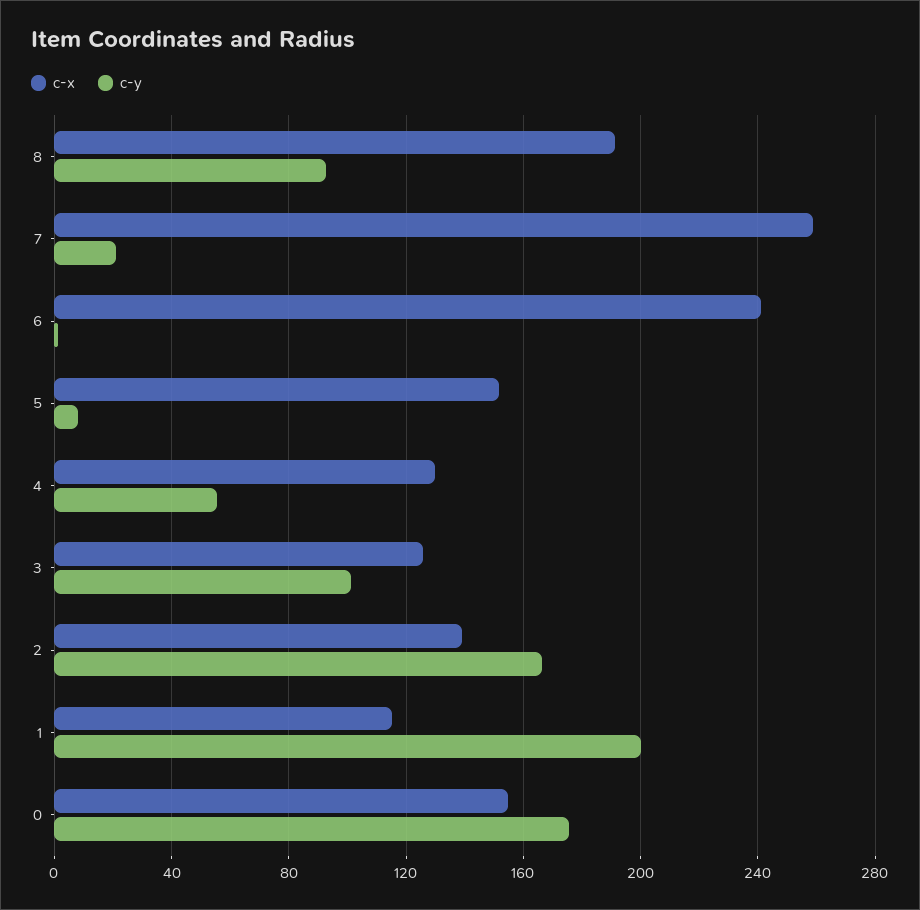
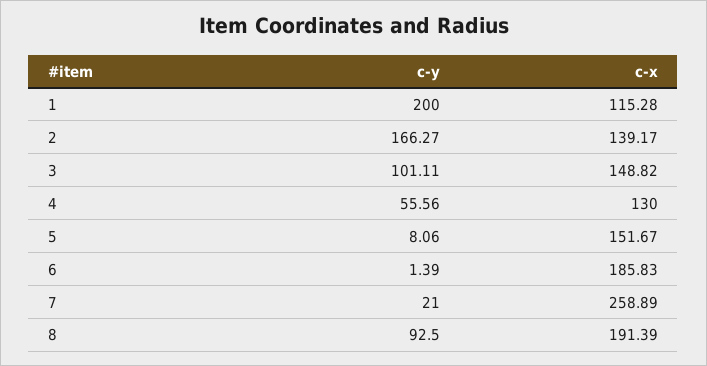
  {
    "c-x": {
      "8": 191.39,
      "7": 258.89,
-     "6": 240,
+     "6": 185.83,
      "5": 151.67,
      "4": 130,
-     "3": 125,
+     "3": 148.82,
      "2": 139.17,
-     "1": 115.28,
+     "1": 115.28
-     "0": 155
    },
    "c-y": {
      "8": 92.5,
      "7": 21,
      "6": 1.39,
      "5": 8.06,
      "4": 55.56,
      "3": 101.11,
      "2": 166.27,
-     "1": 200,
+     "1": 200
-     "0": 175
    }
  }

